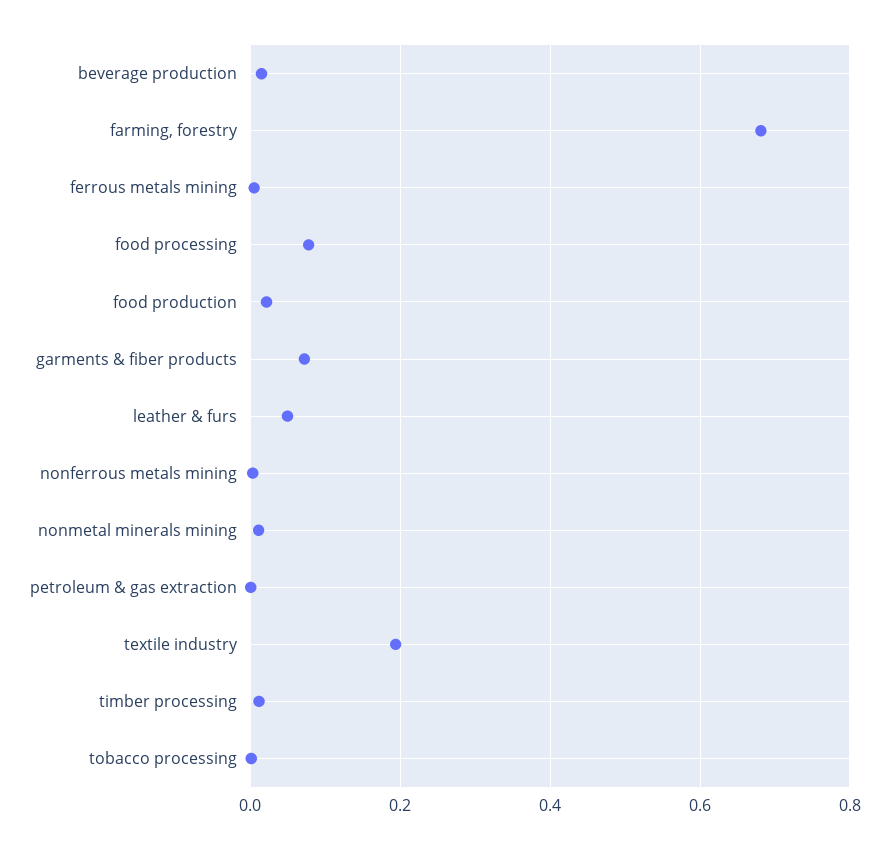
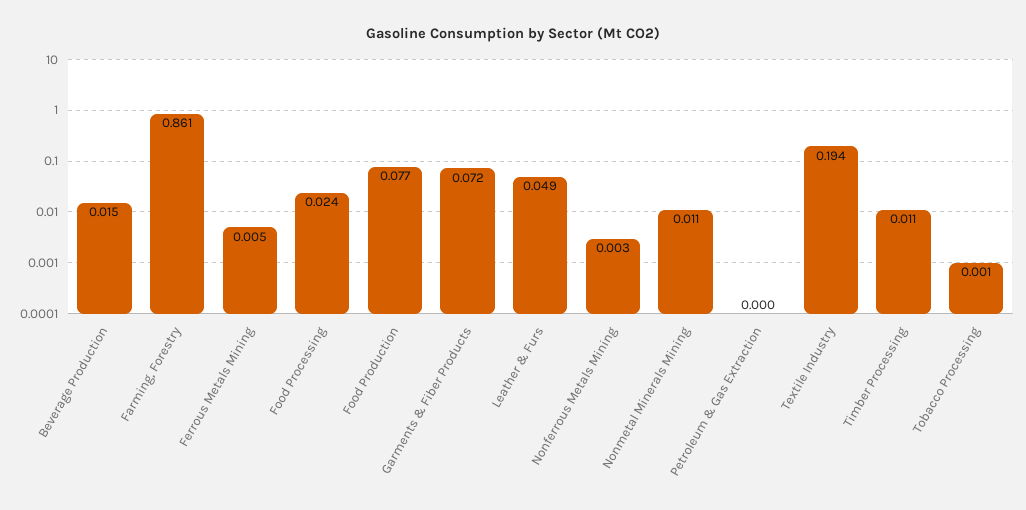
  {
    "beverage production": 0.015,
-   "farming, forestry": 0.68,
+   "farming, forestry": 0.861,
    "ferrous metals mining": 0.005,
-   "food processing": 0.08,
+   "food processing": 0.024,
-   "food production": 0.02,
+   "food production": 0.077,
    "garments & fiber products": 0.072,
    "leather & furs": 0.049,
    "nonferrous metals mining": 0.003,
    "nonmetal minerals mining": 0.011,
    "petroleum & gas extraction": 0,
    "textile industry": 0.194,
    "timber processing": 0.011,
    "tobacco processing": 0.001
  }

